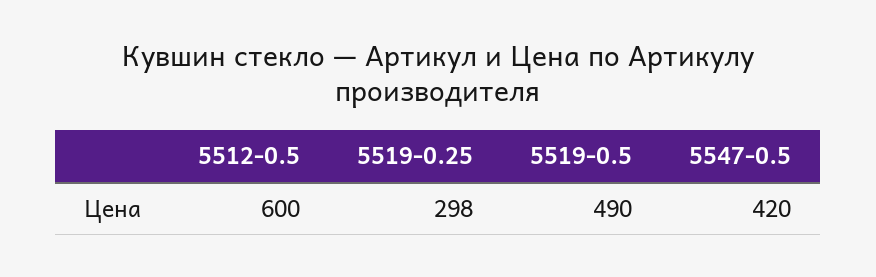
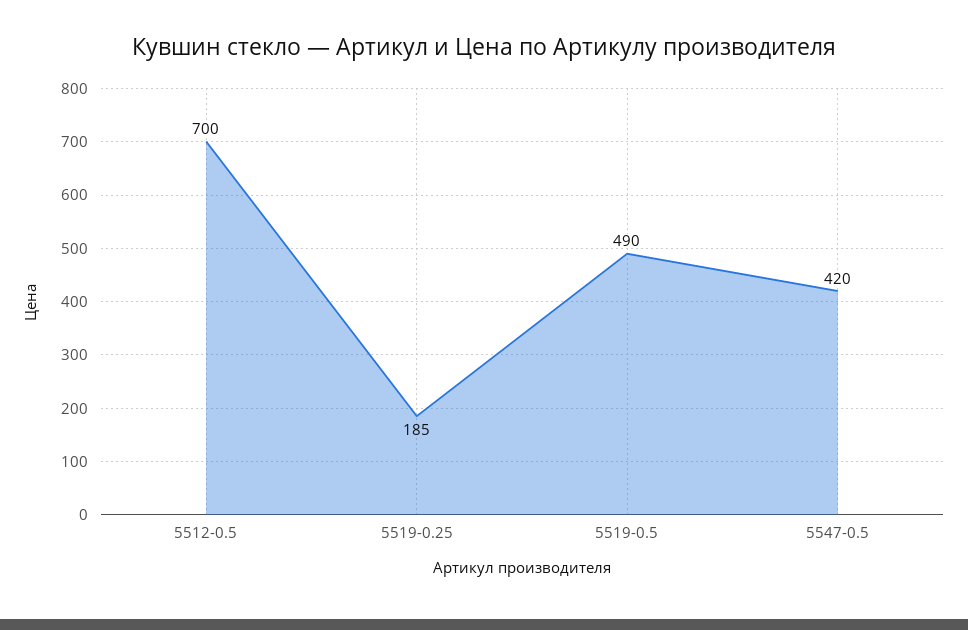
  {
-   "5512-0.5": 600,
+   "5512-0.5": 700,
-   "5519-0.25": 298,
+   "5519-0.25": 185,
    "5519-0.5": 490,
    "5547-0.5": 420
  }

